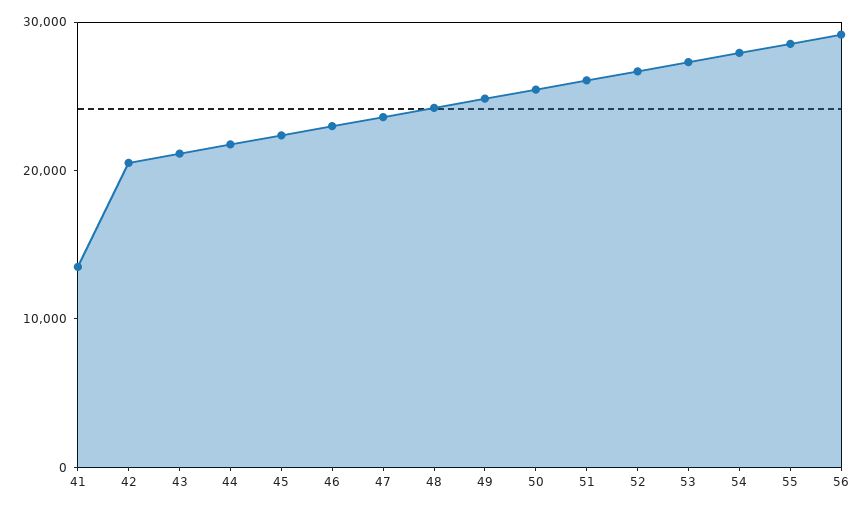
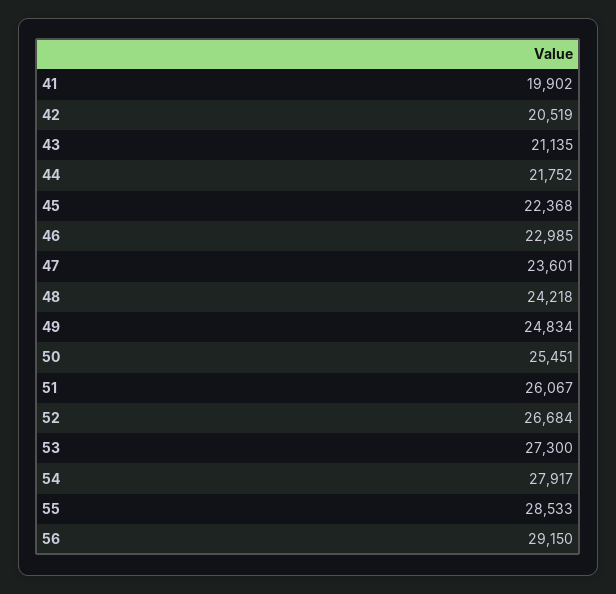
  {
-   "41": 14000,
+   "41": 19902,
    "42": 20519,
    "43": 21135,
    "44": 21752,
    "45": 22368,
    "46": 22985,
    "47": 23601,
    "48": 24218,
    "49": 24834,
    "50": 25451,
    "51": 26067,
    "52": 26684,
    "53": 27300,
    "54": 27917,
    "55": 28533,
    "56": 29150
  }

